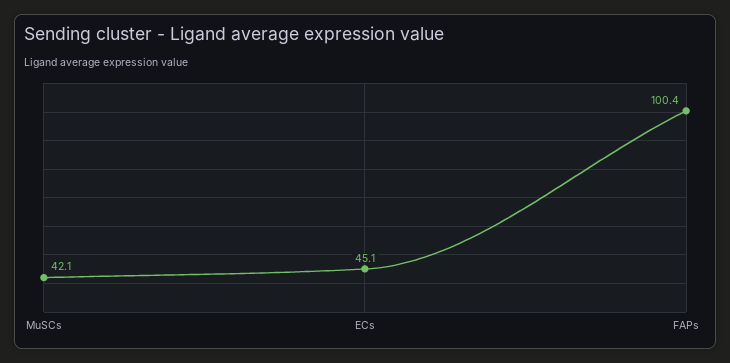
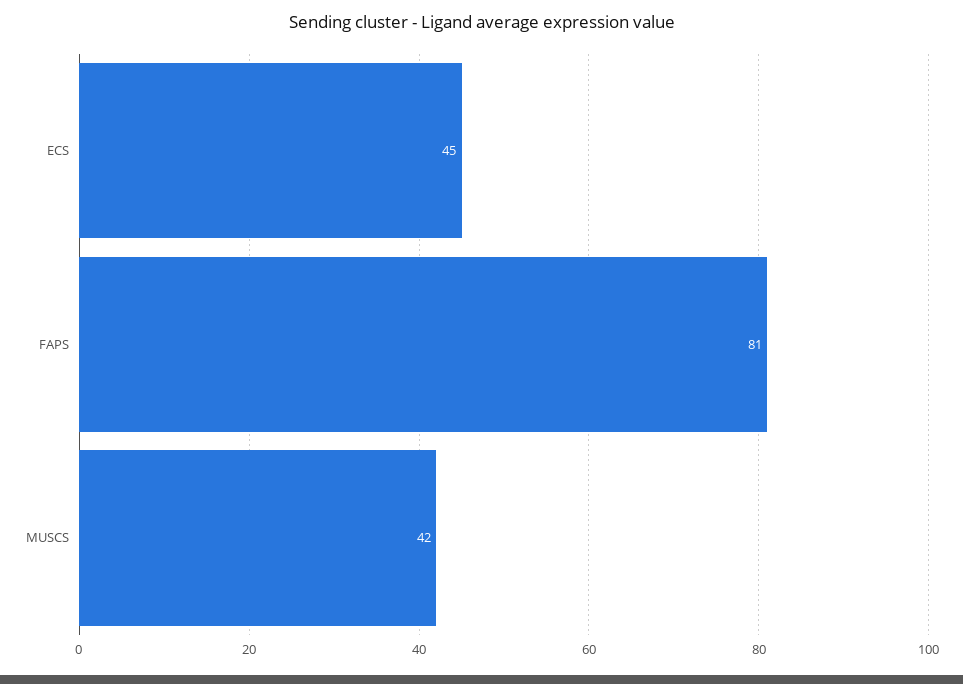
  {
    "MuSCs": 42.1,
    "ECs": 45.1,
-   "FAPs": 100.4
+   "FAPs": 81
  }

